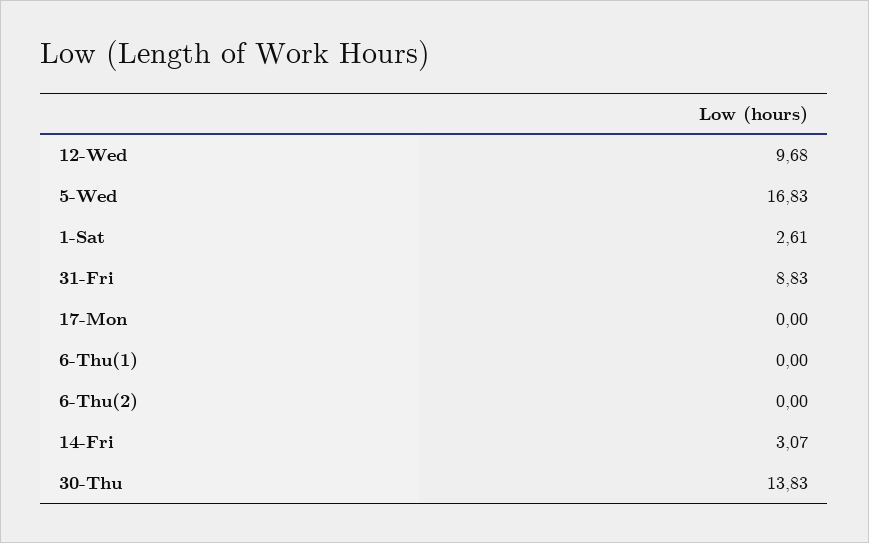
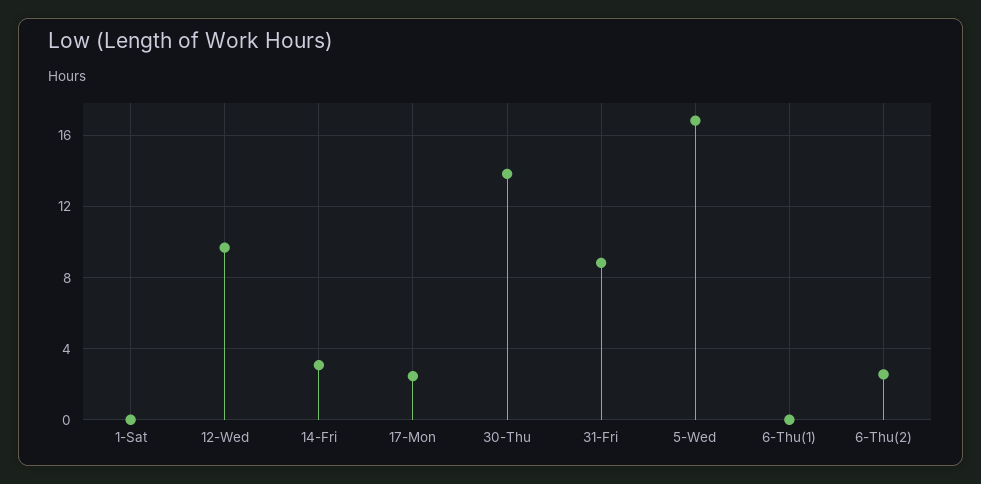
  {
    "12-Wed": 9.68,
    "5-Wed": 16.83,
-   "1-Sat": 2.61,
+   "1-Sat": 0,
    "31-Fri": 8.83,
-   "17-Mon": 0,
+   "17-Mon": 2.5,
    "6-Thu(1)": 0,
-   "6-Thu(2)": 0,
+   "6-Thu(2)": 2.5,
    "14-Fri": 3.07,
    "30-Thu": 13.83
  }

